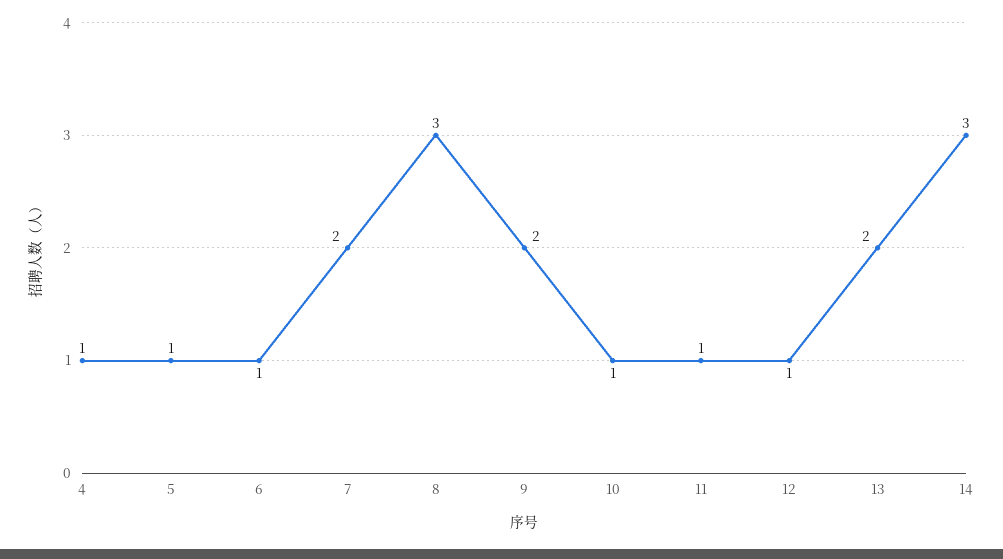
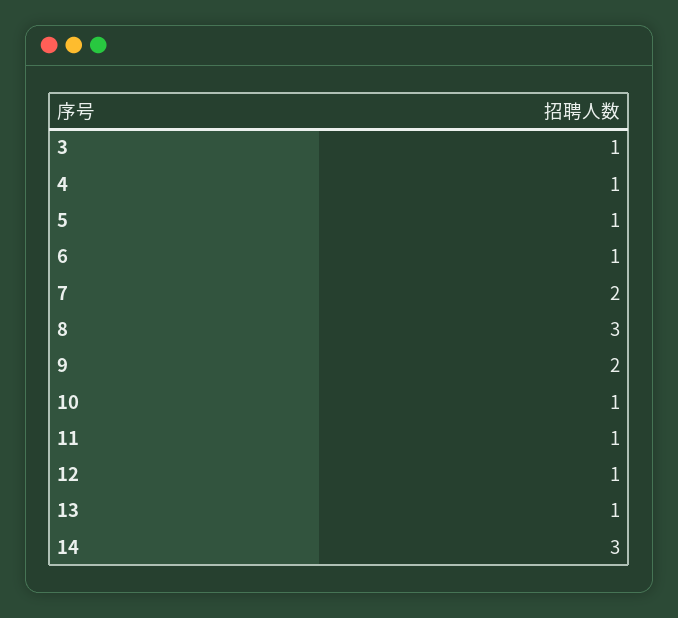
  {
    "4": 1,
    "5": 1,
    "6": 1,
    "7": 2,
    "8": 3,
    "9": 2,
    "10": 1,
    "11": 1,
    "12": 1,
-   "13": 2,
+   "13": 1,
-   "14": 3
+   "14": 3,
+   "3": 1
  }

